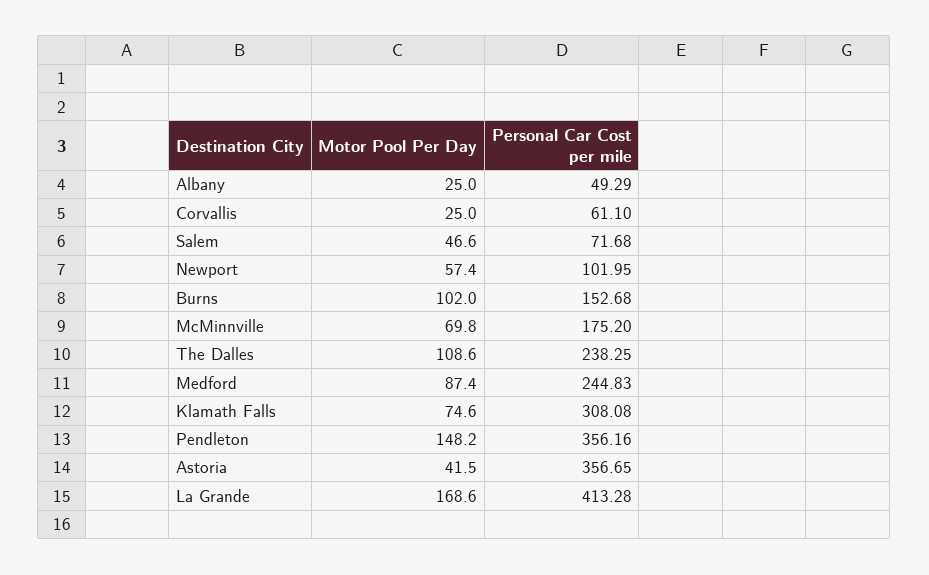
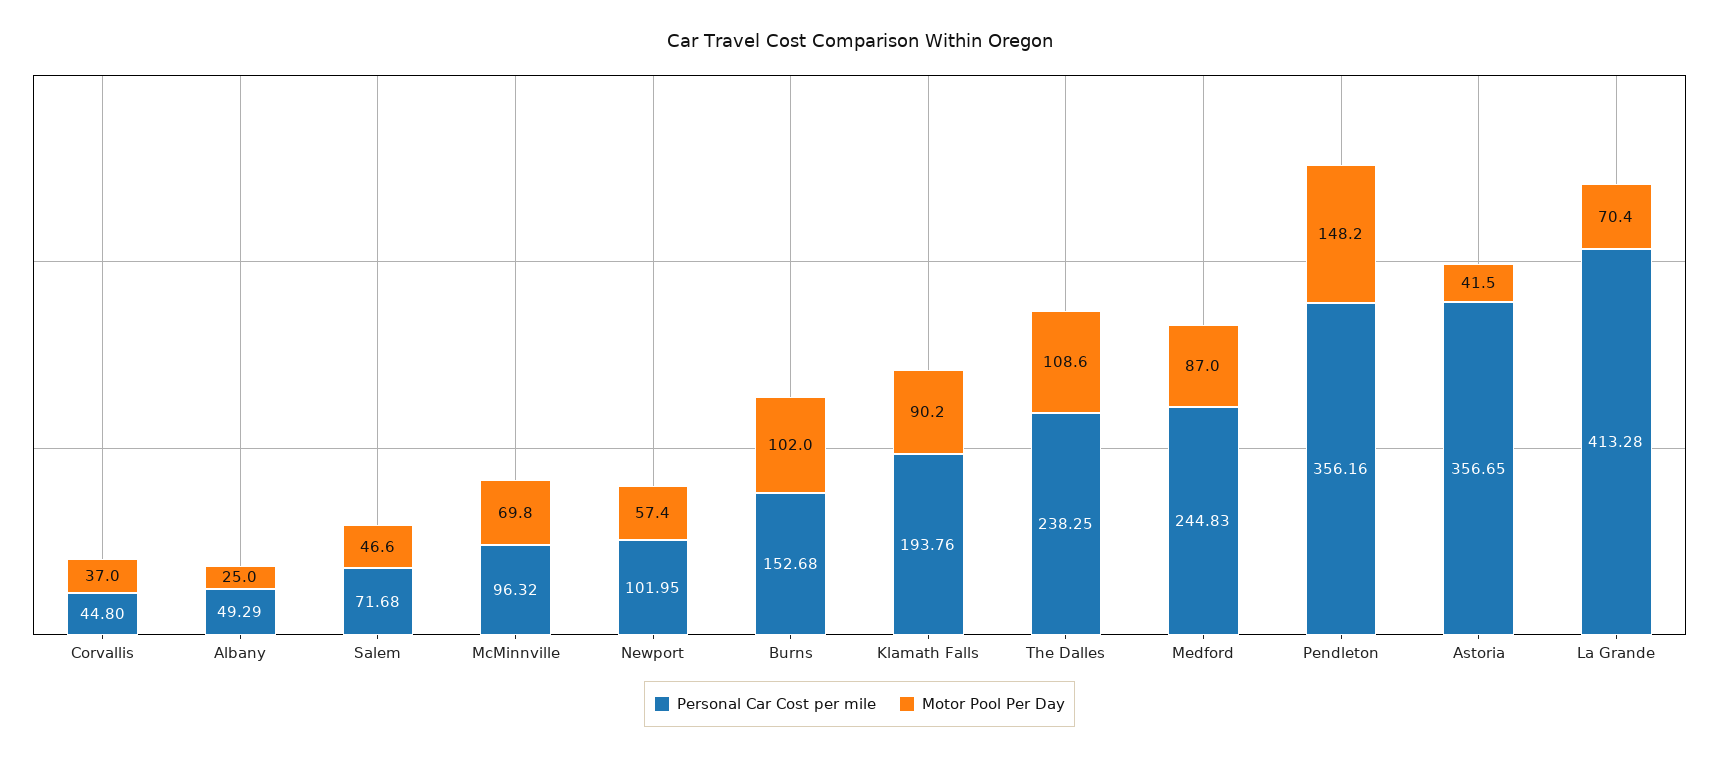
  {
    "Motor Pool Per Day": {
      "Albany": 25,
-     "Corvallis": 25,
+     "Corvallis": 37,
      "Salem": 46.6,
      "Newport": 57.4,
      "Burns": 102,
      "McMinnville": 69.8,
      "The Dalles": 108.6,
-     "Medford": 87.4,
+     "Medford": 87,
-     "Klamath Falls": 74.6,
+     "Klamath Falls": 90.2,
      "Pendleton": 148.2,
      "Astoria": 41.5,
-     "La Grande": 168.6
+     "La Grande": 70.4
    },
    "Personal Car Cost per mile": {
      "Albany": 49.29,
-     "Corvallis": 61.1,
+     "Corvallis": 44.8,
      "Salem": 71.68,
      "Newport": 101.95,
      "Burns": 152.68,
-     "McMinnville": 175.2,
+     "McMinnville": 96.32,
      "The Dalles": 238.25,
      "Medford": 244.83,
-     "Klamath Falls": 308.08,
+     "Klamath Falls": 193.76,
      "Pendleton": 356.16,
      "Astoria": 356.65,
      "La Grande": 413.28
    }
  }

